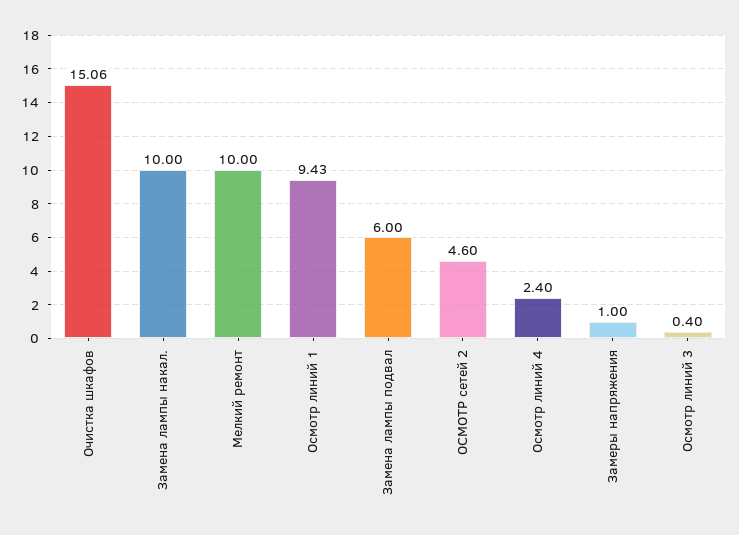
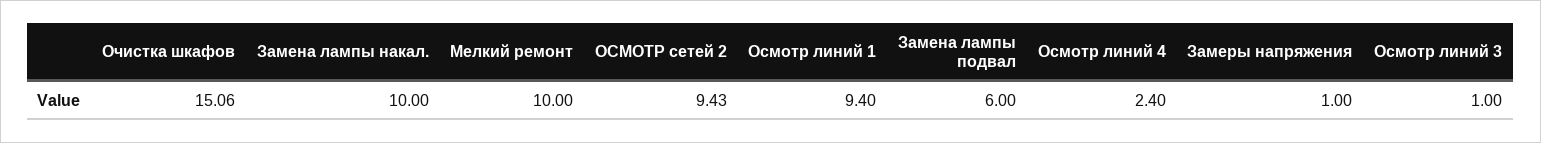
  {
    "Очистка шкафов": 15.06,
    "Замена лампы накал.": 10,
    "Мелкий ремонт": 10,
-   "Осмотр линий 1": 9.43,
+   "Осмотр линий 1": 9.4,
    "Замена лампы подвал": 6,
-   "ОСМОТР сетей 2": 4.6,
+   "ОСМОТР сетей 2": 9.43,
    "Осмотр линий 4": 2.4,
    "Замеры напряжения": 1,
-   "Осмотр линий 3": 0.4
+   "Осмотр линий 3": 1
  }

